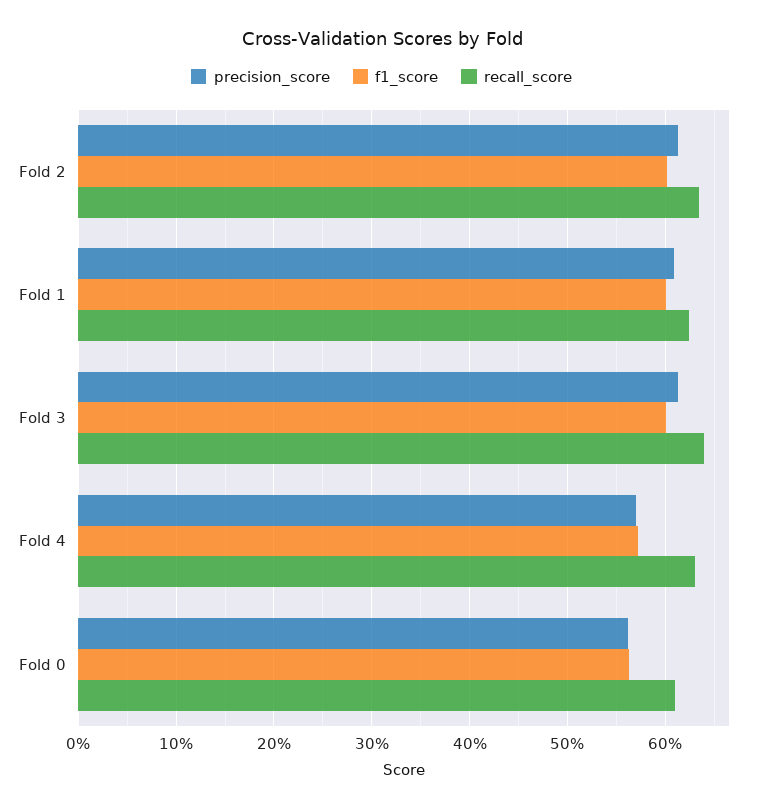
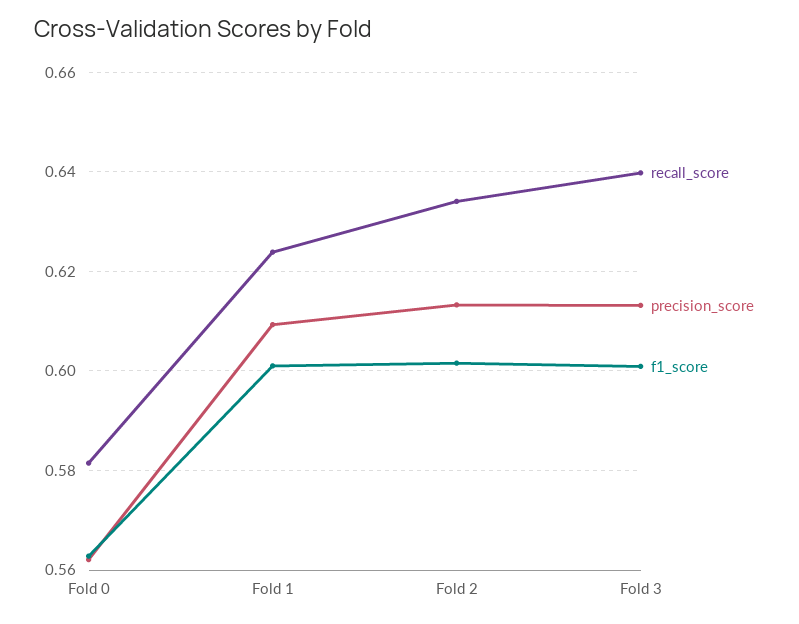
  {
    "precision_score": {
      "Fold 2": 0.614,
      "Fold 1": 0.61,
      "Fold 3": 0.614,
-     "Fold 4": 0.57,
      "Fold 0": 0.562
    },
    "f1_score": {
      "Fold 2": 0.602,
      "Fold 1": 0.602,
      "Fold 3": 0.6,
-     "Fold 4": 0.57,
      "Fold 0": 0.562
    },
    "recall_score": {
      "Fold 2": 0.634,
      "Fold 1": 0.624,
      "Fold 3": 0.64,
-     "Fold 4": 0.63,
-     "Fold 0": 0.61
+     "Fold 0": 0.582
    }
  }

